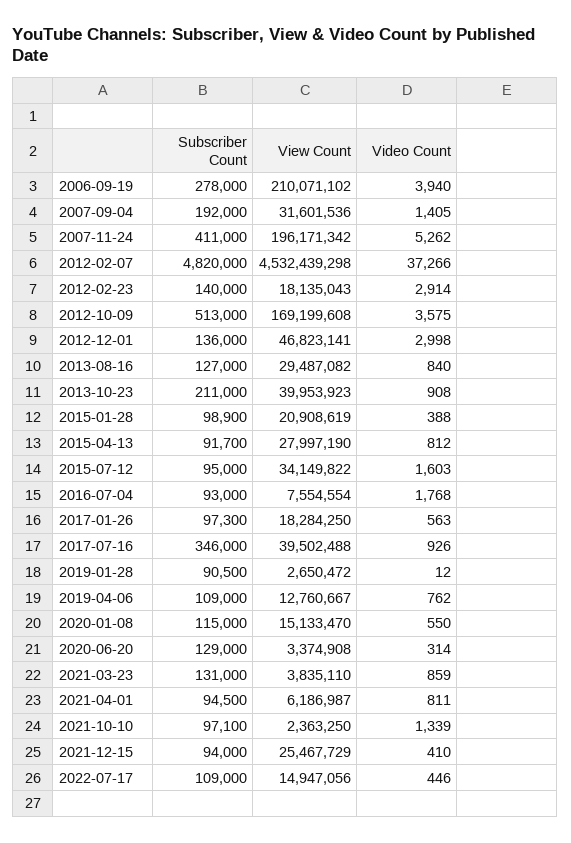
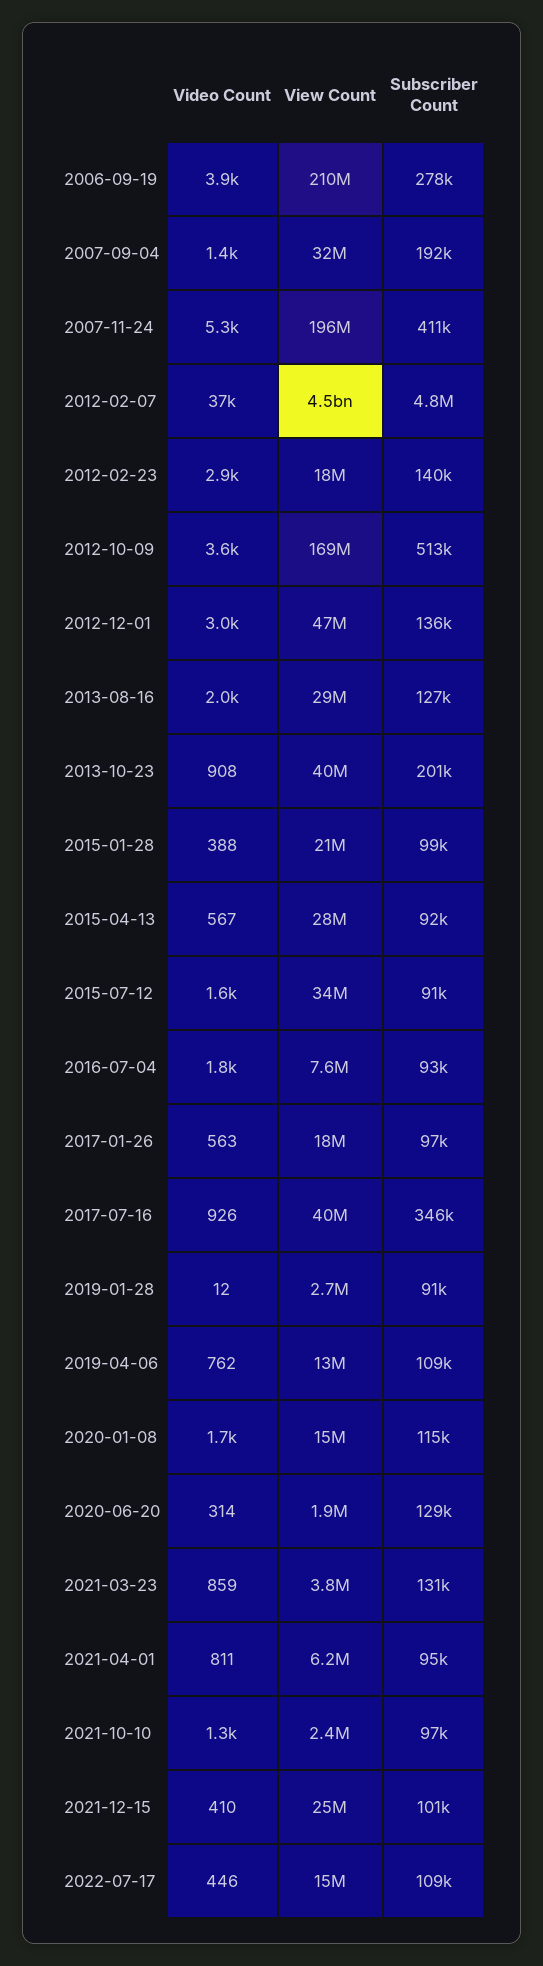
  {
    "Subscriber Count": {
      "2006-09-19": 278000,
      "2007-09-04": 192000,
      "2007-11-24": 411000,
      "2012-02-07": 4820000,
      "2012-02-23": 140000,
      "2012-10-09": 513000,
      "2012-12-01": 136000,
      "2013-08-16": 127000,
-     "2013-10-23": 211000,
+     "2013-10-23": 201000,
      "2015-01-28": 98900,
      "2015-04-13": 91700,
-     "2015-07-12": 95000,
+     "2015-07-12": 91000,
      "2016-07-04": 93000,
      "2017-01-26": 97300,
      "2017-07-16": 346000,
      "2019-01-28": 90500,
      "2019-04-06": 109000,
      "2020-01-08": 115000,
      "2020-06-20": 129000,
      "2021-03-23": 131000,
      "2021-04-01": 94500,
      "2021-10-10": 97100,
-     "2021-12-15": 94000,
+     "2021-12-15": 101000,
      "2022-07-17": 109000
    },
    "View Count": {
      "2006-09-19": 210071102,
      "2007-09-04": 31601536,
      "2007-11-24": 196171342,
      "2012-02-07": 4532439298,
      "2012-02-23": 18135043,
      "2012-10-09": 169199608,
      "2012-12-01": 46823141,
      "2013-08-16": 29487082,
      "2013-10-23": 39953923,
      "2015-01-28": 20908619,
      "2015-04-13": 27997190,
      "2015-07-12": 34149822,
      "2016-07-04": 7554554,
      "2017-01-26": 18284250,
      "2017-07-16": 39502488,
      "2019-01-28": 2650472,
      "2019-04-06": 12760667,
      "2020-01-08": 15133470,
-     "2020-06-20": 3374908,
+     "2020-06-20": 1900000,
      "2021-03-23": 3835110,
      "2021-04-01": 6186987,
      "2021-10-10": 2363250,
      "2021-12-15": 25467729,
      "2022-07-17": 14947056
    },
    "Video Count": {
      "2006-09-19": 3940,
      "2007-09-04": 1405,
      "2007-11-24": 5262,
      "2012-02-07": 37266,
      "2012-02-23": 2914,
      "2012-10-09": 3575,
      "2012-12-01": 2998,
-     "2013-08-16": 840,
+     "2013-08-16": 2000,
      "2013-10-23": 908,
      "2015-01-28": 388,
-     "2015-04-13": 812,
+     "2015-04-13": 567,
      "2015-07-12": 1603,
      "2016-07-04": 1768,
      "2017-01-26": 563,
      "2017-07-16": 926,
      "2019-01-28": 12,
      "2019-04-06": 762,
-     "2020-01-08": 550,
+     "2020-01-08": 1700,
      "2020-06-20": 314,
      "2021-03-23": 859,
      "2021-04-01": 811,
      "2021-10-10": 1339,
      "2021-12-15": 410,
      "2022-07-17": 446
    }
  }

